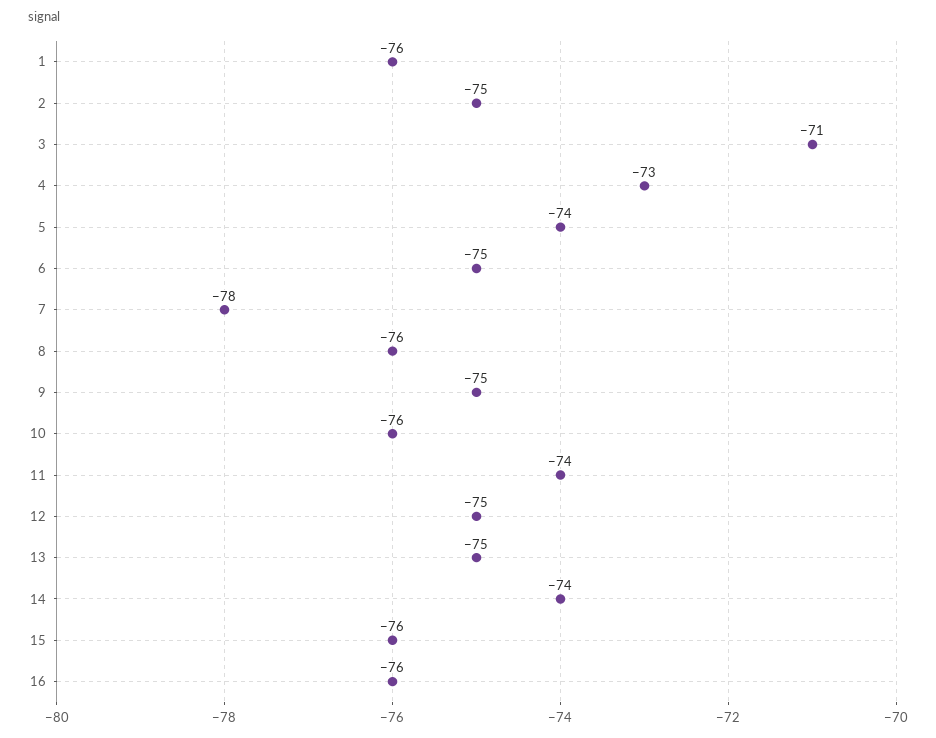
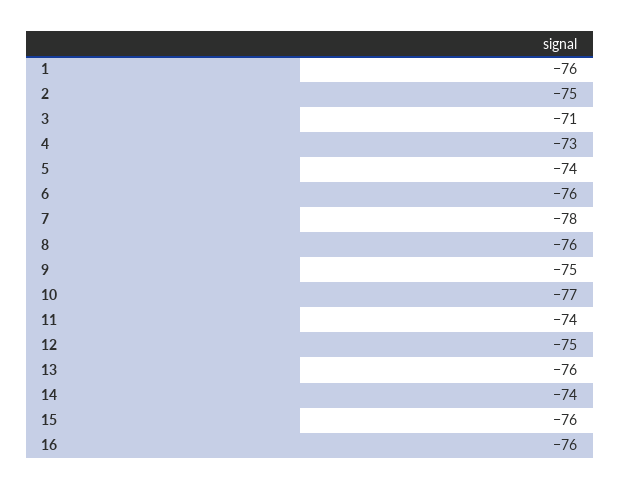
  {
    "1": -76,
    "2": -75,
    "3": -71,
    "4": -73,
    "5": -74,
-   "6": -75,
+   "6": -76,
    "7": -78,
    "8": -76,
    "9": -75,
-   "10": -76,
+   "10": -77,
    "11": -74,
    "12": -75,
-   "13": -75,
+   "13": -76,
    "14": -74,
    "15": -76,
    "16": -76
  }

